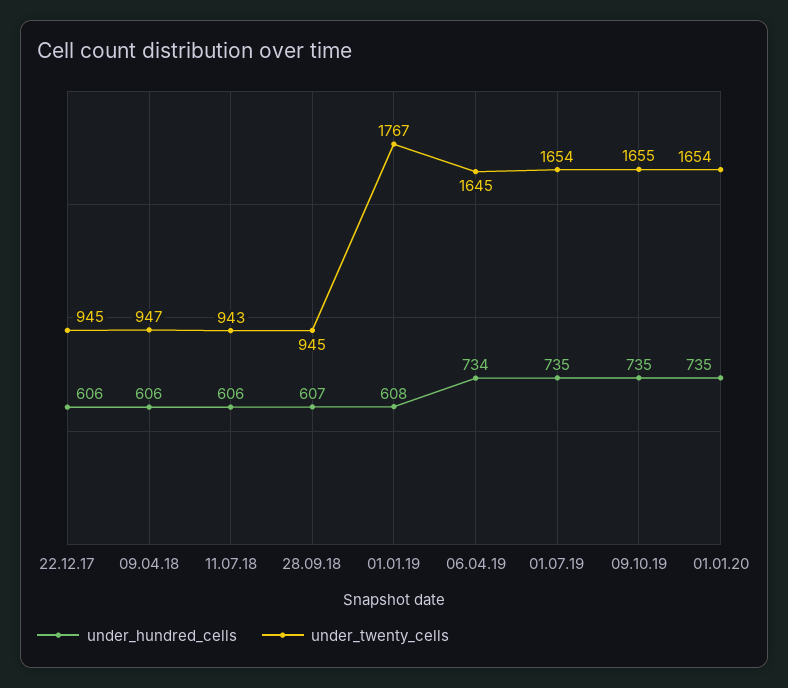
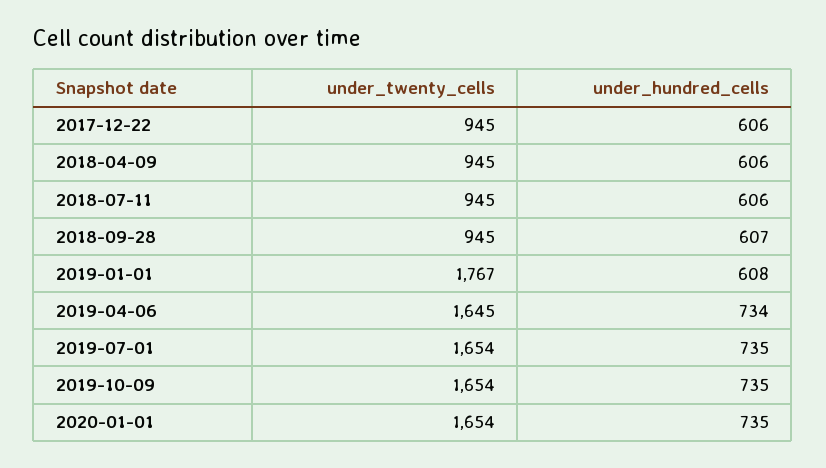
  {
    "under_hundred_cells": {
      "22.12.17": 606,
      "09.04.18": 606,
      "11.07.18": 606,
      "28.09.18": 607,
      "01.01.19": 608,
      "06.04.19": 734,
      "01.07.19": 735,
      "09.10.19": 735,
      "01.01.20": 735
    },
    "under_twenty_cells": {
      "22.12.17": 945,
-     "09.04.18": 947,
+     "09.04.18": 945,
-     "11.07.18": 943,
+     "11.07.18": 945,
      "28.09.18": 945,
      "01.01.19": 1767,
      "06.04.19": 1645,
      "01.07.19": 1654,
-     "09.10.19": 1655,
+     "09.10.19": 1654,
      "01.01.20": 1654
    }
  }

